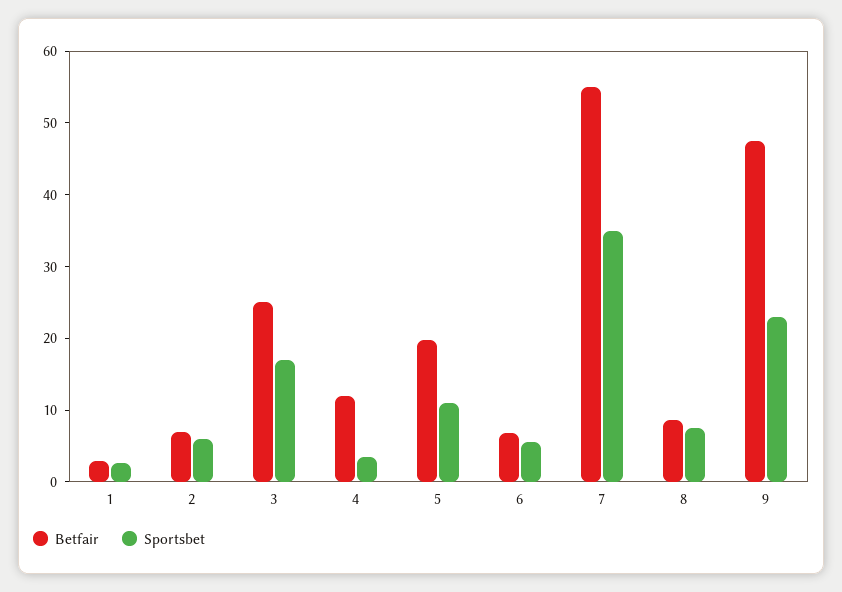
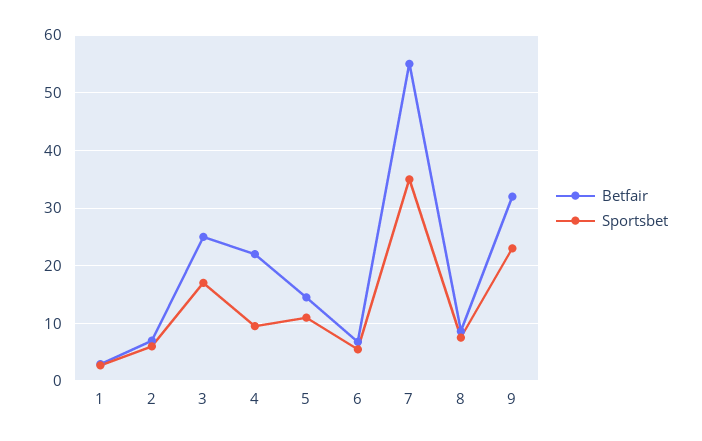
  {
    "Betfair": {
      "1": 2,
      "2": 8,
      "3": 26,
-     "4": 12,
+     "4": 22,
-     "5": 20,
+     "5": 14,
      "6": 6,
      "7": 56,
      "8": 8,
-     "9": 48
+     "9": 32
    },
    "Sportsbet": {
      "1": 2,
      "2": 6,
      "3": 18,
-     "4": 4,
+     "4": 10,
      "5": 12,
      "6": 6,
      "7": 36,
      "8": 8,
      "9": 24
    }
  }

